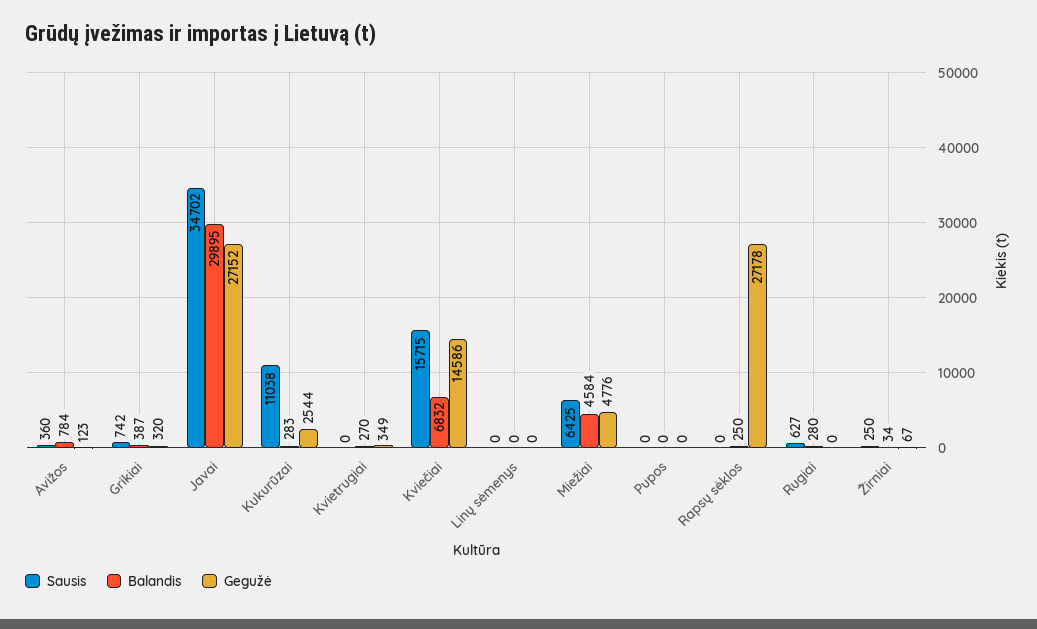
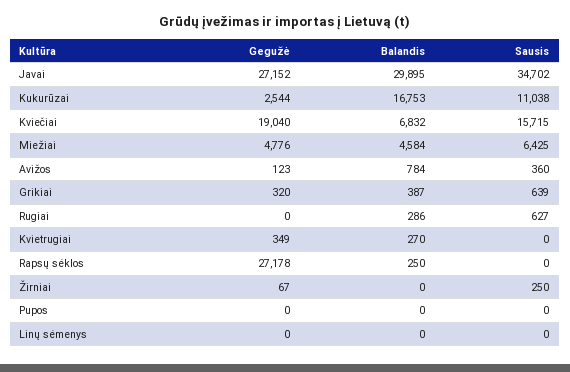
  {
    "Sausis": {
      "Avižos": 360,
-     "Grikiai": 742,
+     "Grikiai": 639,
      "Javai": 34702,
      "Kukurūzai": 11038,
      "Kvietrugiai": 0,
      "Kviečiai": 15715,
      "Linų sėmenys": 0,
      "Miežiai": 6425,
      "Pupos": 0,
      "Rapsų sėklos": 0,
      "Rugiai": 627,
      "Žirniai": 250
    },
    "Balandis": {
      "Avižos": 784,
      "Grikiai": 387,
      "Javai": 29895,
-     "Kukurūzai": 283,
+     "Kukurūzai": 16753,
      "Kvietrugiai": 270,
      "Kviečiai": 6832,
      "Linų sėmenys": 0,
      "Miežiai": 4584,
      "Pupos": 0,
      "Rapsų sėklos": 250,
-     "Rugiai": 280,
+     "Rugiai": 286,
-     "Žirniai": 34
+     "Žirniai": 0
    },
    "Gegužė": {
      "Avižos": 123,
      "Grikiai": 320,
      "Javai": 27152,
      "Kukurūzai": 2544,
      "Kvietrugiai": 349,
-     "Kviečiai": 14586,
+     "Kviečiai": 19040,
      "Linų sėmenys": 0,
      "Miežiai": 4776,
      "Pupos": 0,
      "Rapsų sėklos": 27178,
      "Rugiai": 0,
      "Žirniai": 67
    }
  }

